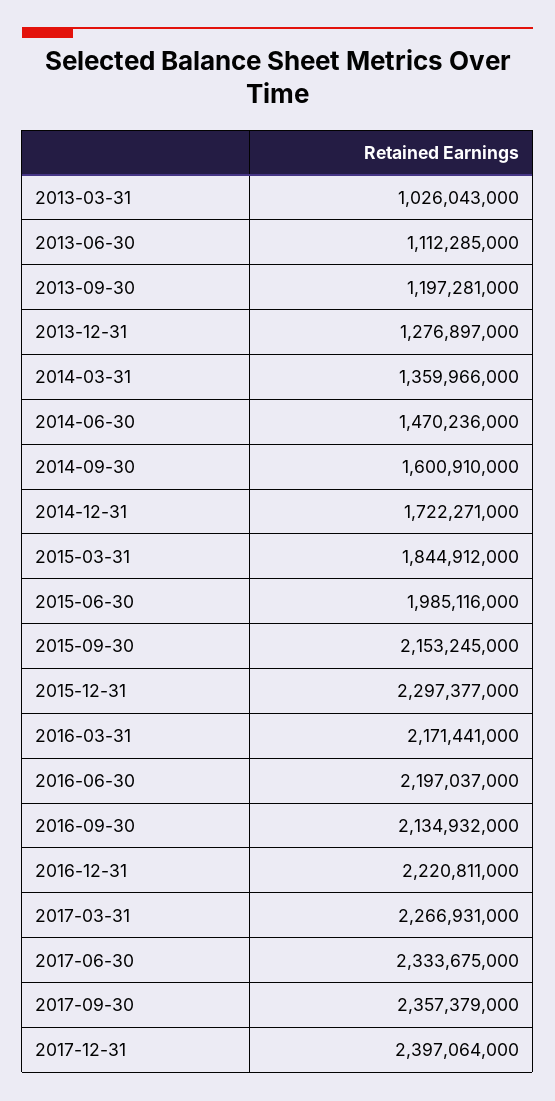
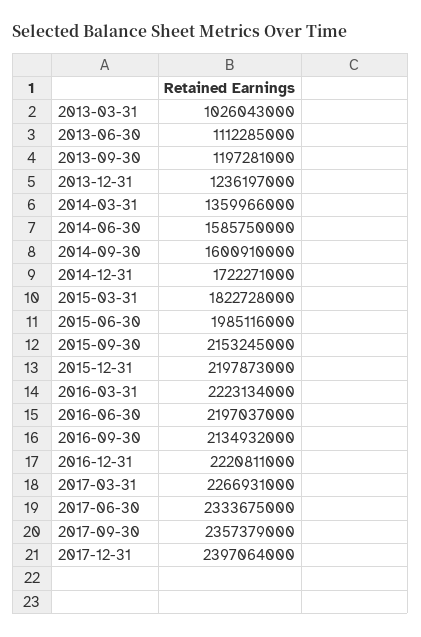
  {
    "2013-03-31": 1026043000,
    "2013-06-30": 1112285000,
    "2013-09-30": 1197281000,
-   "2013-12-31": 1276897000,
+   "2013-12-31": 1236197000,
    "2014-03-31": 1359966000,
-   "2014-06-30": 1470236000,
+   "2014-06-30": 1585750000,
    "2014-09-30": 1600910000,
    "2014-12-31": 1722271000,
-   "2015-03-31": 1844912000,
+   "2015-03-31": 1822728000,
    "2015-06-30": 1985116000,
    "2015-09-30": 2153245000,
-   "2015-12-31": 2297377000,
+   "2015-12-31": 2197873000,
-   "2016-03-31": 2171441000,
+   "2016-03-31": 2223134000,
    "2016-06-30": 2197037000,
    "2016-09-30": 2134932000,
    "2016-12-31": 2220811000,
    "2017-03-31": 2266931000,
    "2017-06-30": 2333675000,
    "2017-09-30": 2357379000,
    "2017-12-31": 2397064000
  }

